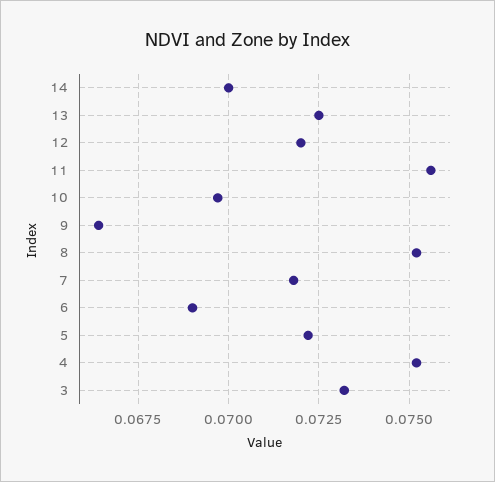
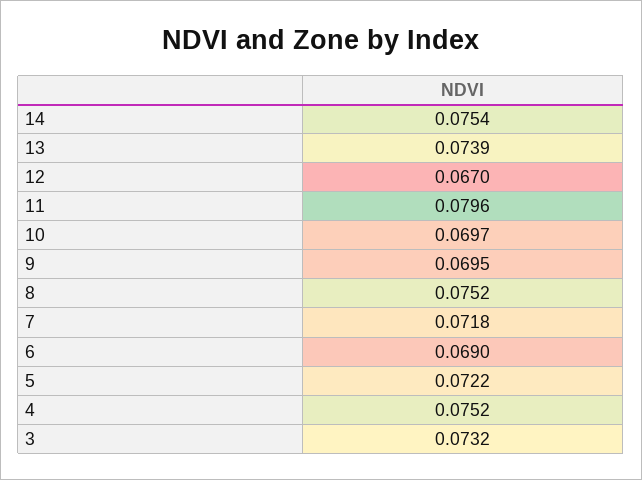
  {
-   "14": 0.07,
+   "14": 0.0754,
-   "13": 0.0725,
+   "13": 0.0739,
-   "12": 0.072,
+   "12": 0.067,
-   "11": 0.0755,
+   "11": 0.0796,
    "10": 0.0697,
-   "9": 0.0665,
+   "9": 0.0695,
    "8": 0.0752,
    "7": 0.0718,
    "6": 0.069,
    "5": 0.0722,
    "4": 0.0752,
    "3": 0.0732
  }

